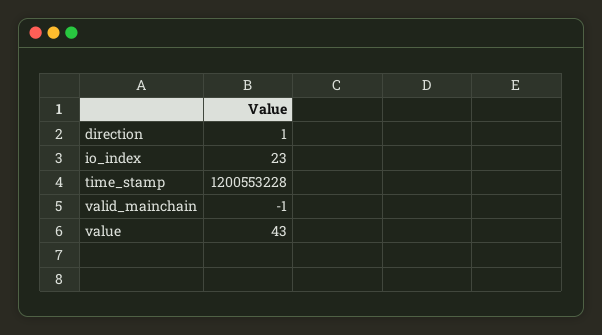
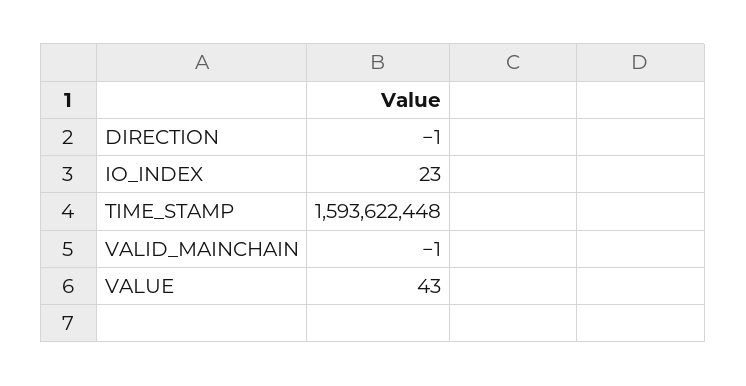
  {
-   "direction": 1,
+   "direction": -1,
    "io_index": 23,
-   "time_stamp": 1200553228,
+   "time_stamp": 1593622448,
    "valid_mainchain": -1,
    "value": 43
  }

